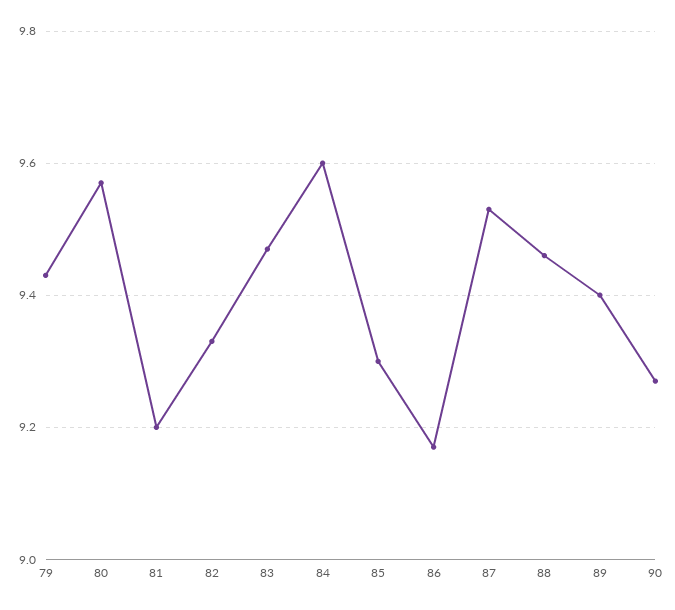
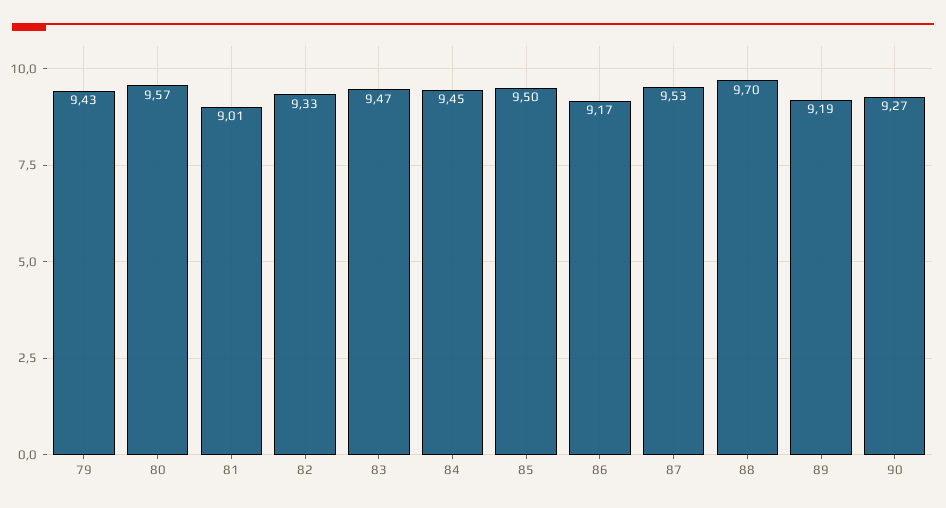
  {
    "79": 9.43,
    "80": 9.57,
-   "81": 9.2,
+   "81": 9.01,
    "82": 9.33,
    "83": 9.47,
-   "84": 9.6,
+   "84": 9.45,
-   "85": 9.3,
+   "85": 9.5,
    "86": 9.17,
    "87": 9.53,
-   "88": 9.45,
+   "88": 9.7,
-   "89": 9.4,
+   "89": 9.19,
    "90": 9.27
  }

